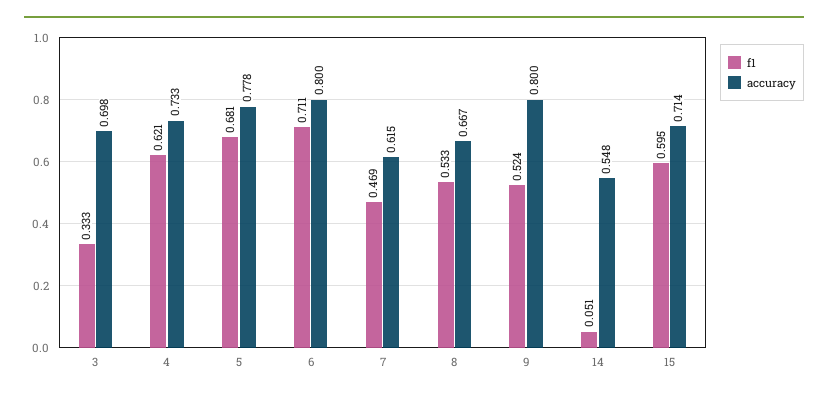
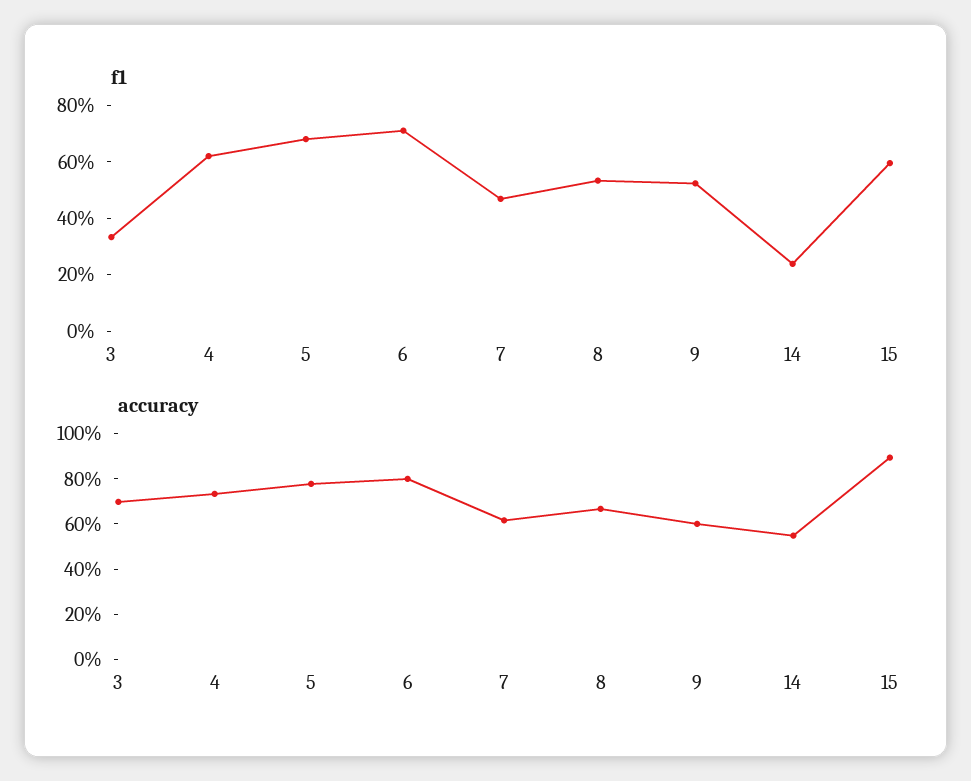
  {
    "f1": {
      "3": 0.333,
      "4": 0.621,
      "5": 0.681,
      "6": 0.711,
      "7": 0.469,
      "8": 0.533,
      "9": 0.524,
-     "14": 0.051,
+     "14": 0.25,
      "15": 0.595
    },
    "accuracy": {
      "3": 0.698,
      "4": 0.733,
      "5": 0.778,
      "6": 0.8,
      "7": 0.615,
      "8": 0.667,
-     "9": 0.8,
+     "9": 0.6,
      "14": 0.548,
-     "15": 0.714
+     "15": 0.9
    }
  }

